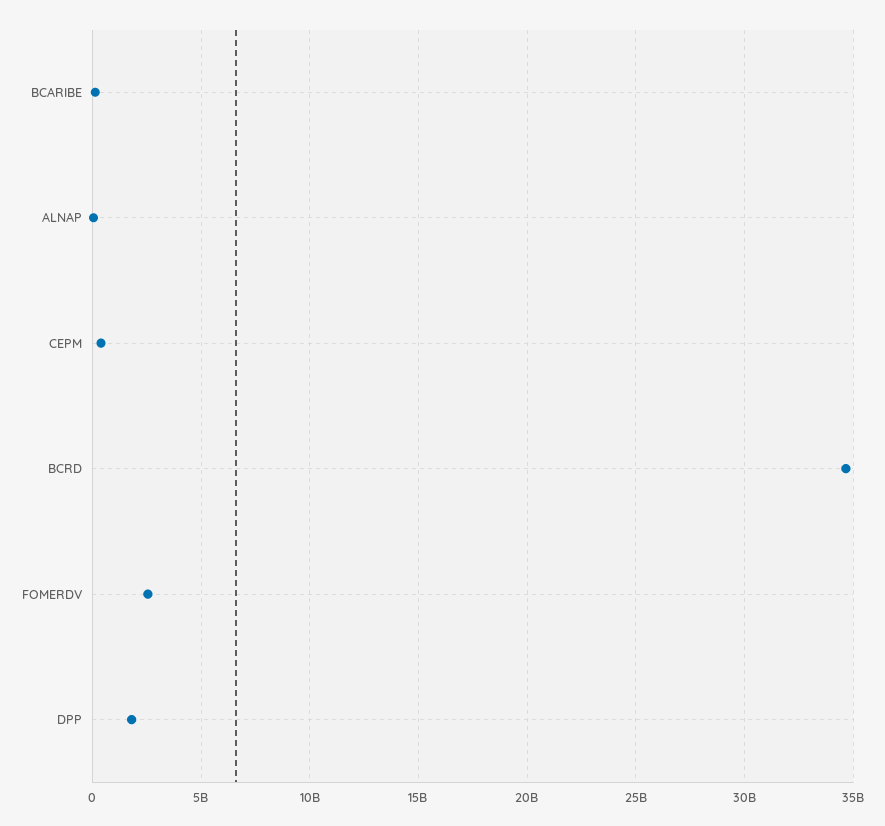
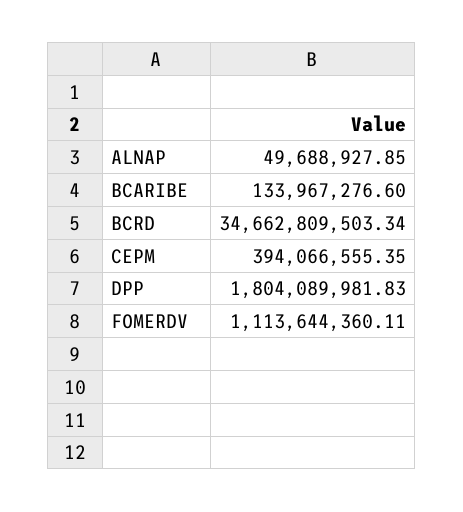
  {
    "BCARIBE": 133967276.6,
    "ALNAP": 49688927.85,
    "CEPM": 394066555.35,
    "BCRD": 34662809503.34,
-   "FOMERDV": 2500000000,
+   "FOMERDV": 1113644360.11,
    "DPP": 1804089981.83
  }

